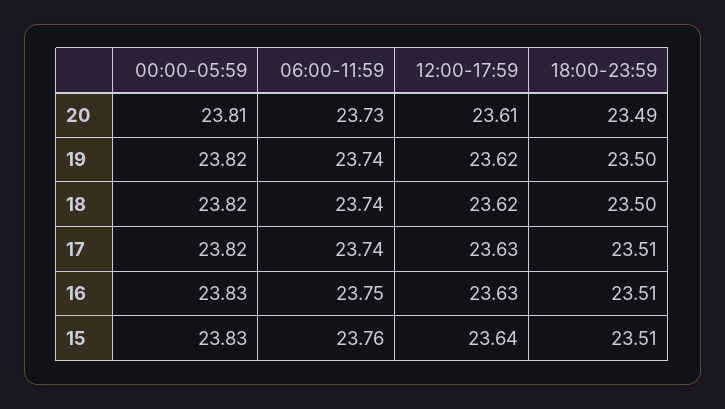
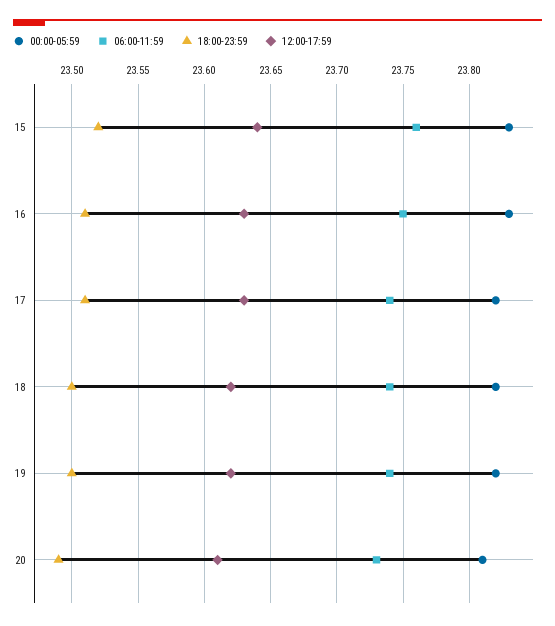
  {
    "00:00-05:59": {
      "20": 23.81,
      "19": 23.82,
      "18": 23.82,
      "17": 23.82,
      "16": 23.83,
      "15": 23.83
    },
    "06:00-11:59": {
      "20": 23.73,
      "19": 23.74,
      "18": 23.74,
      "17": 23.74,
      "16": 23.75,
      "15": 23.76
    },
    "12:00-17:59": {
      "20": 23.61,
      "19": 23.62,
      "18": 23.62,
      "17": 23.63,
      "16": 23.63,
      "15": 23.64
    },
    "18:00-23:59": {
      "20": 23.49,
      "19": 23.5,
      "18": 23.5,
      "17": 23.51,
      "16": 23.51,
-     "15": 23.51
+     "15": 23.52
    }
  }

